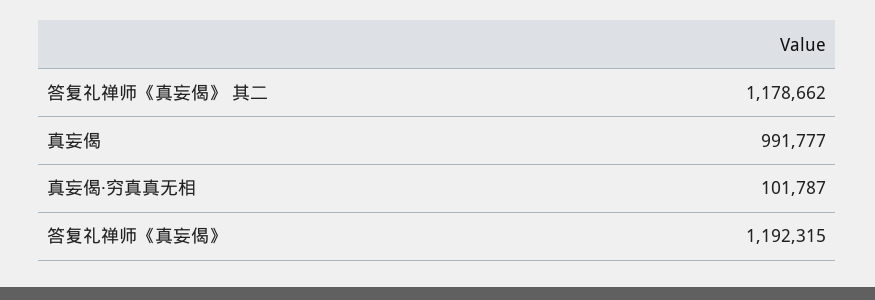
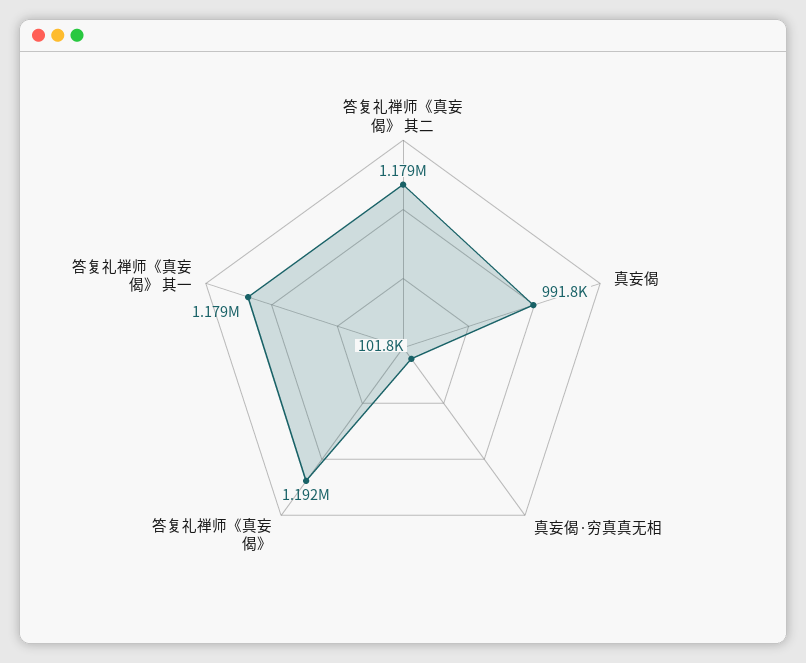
  {
    "答复礼禅师《真妄偈》 其二": 1178662,
    "真妄偈": 991777,
    "真妄偈·穷真真无相": 101787,
-   "答复礼禅师《真妄偈》": 1192315
+   "答复礼禅师《真妄偈》": 1192315,
+   "答复礼禅师《真妄偈》 其一": 1179000
  }

